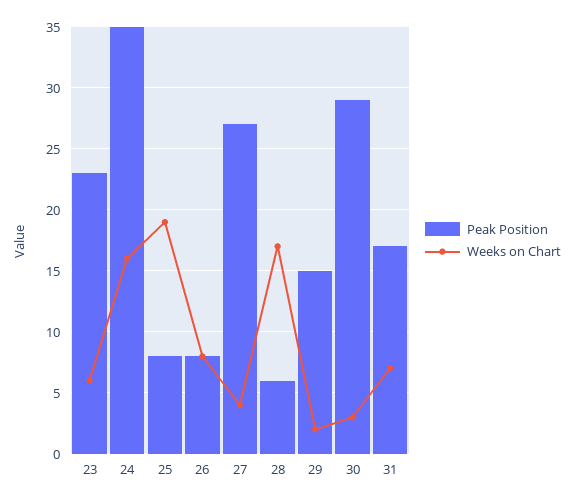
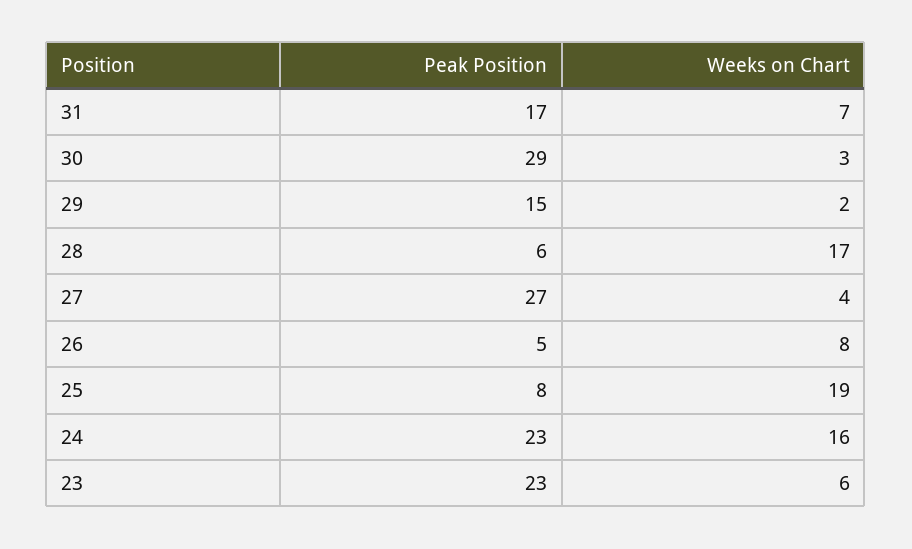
  {
    "Peak Position": {
      "23": 23,
-     "24": 35,
+     "24": 23,
      "25": 8,
-     "26": 8,
+     "26": 5,
      "27": 27,
      "28": 6,
      "29": 15,
      "30": 29,
      "31": 17
    },
    "Weeks on Chart": {
      "23": 6,
      "24": 16,
      "25": 19,
      "26": 8,
      "27": 4,
      "28": 17,
      "29": 2,
      "30": 3,
      "31": 7
    }
  }

